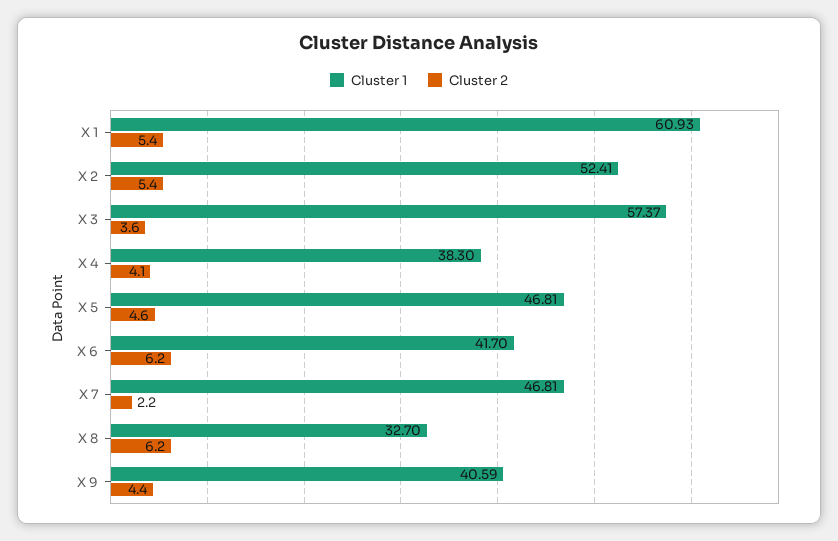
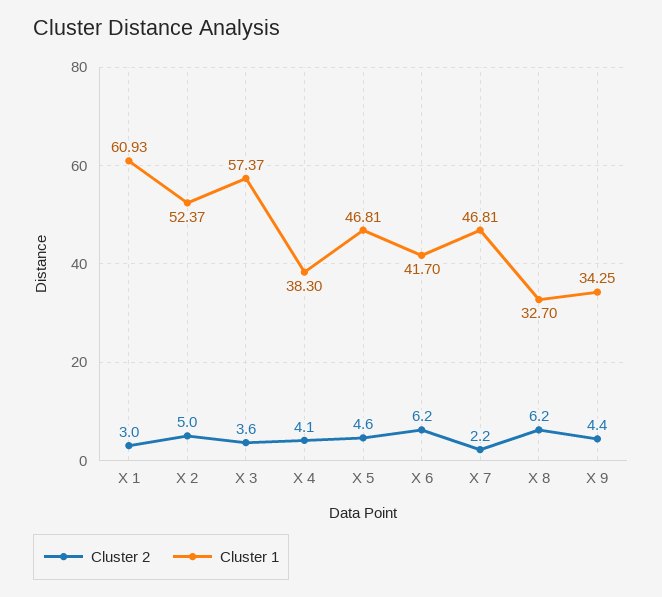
  {
    "Cluster 1": {
      "X 1": 60.93,
-     "X 2": 52.41,
+     "X 2": 52.37,
      "X 3": 57.37,
      "X 4": 38.3,
      "X 5": 46.81,
      "X 6": 41.7,
      "X 7": 46.81,
      "X 8": 32.7,
-     "X 9": 40.59
+     "X 9": 34.25
    },
    "Cluster 2": {
-     "X 1": 5.4,
+     "X 1": 3,
-     "X 2": 5.4,
+     "X 2": 5,
      "X 3": 3.6,
      "X 4": 4.1,
      "X 5": 4.6,
      "X 6": 6.2,
      "X 7": 2.2,
      "X 8": 6.2,
      "X 9": 4.4
    }
  }

